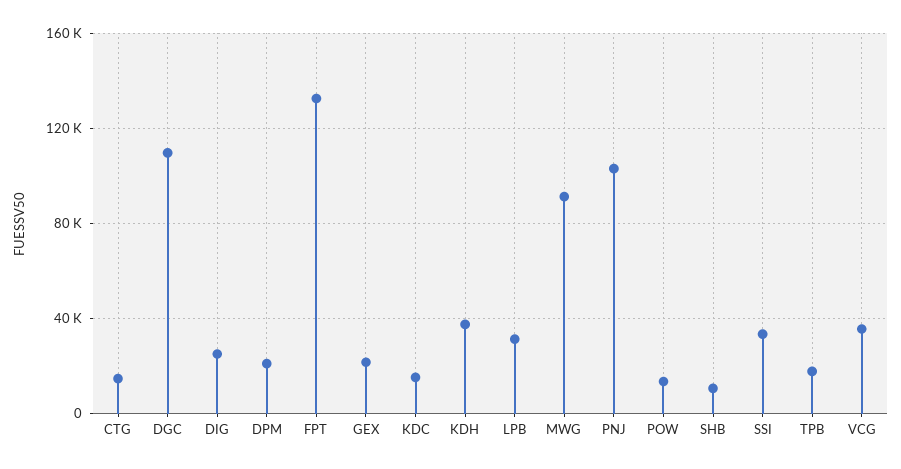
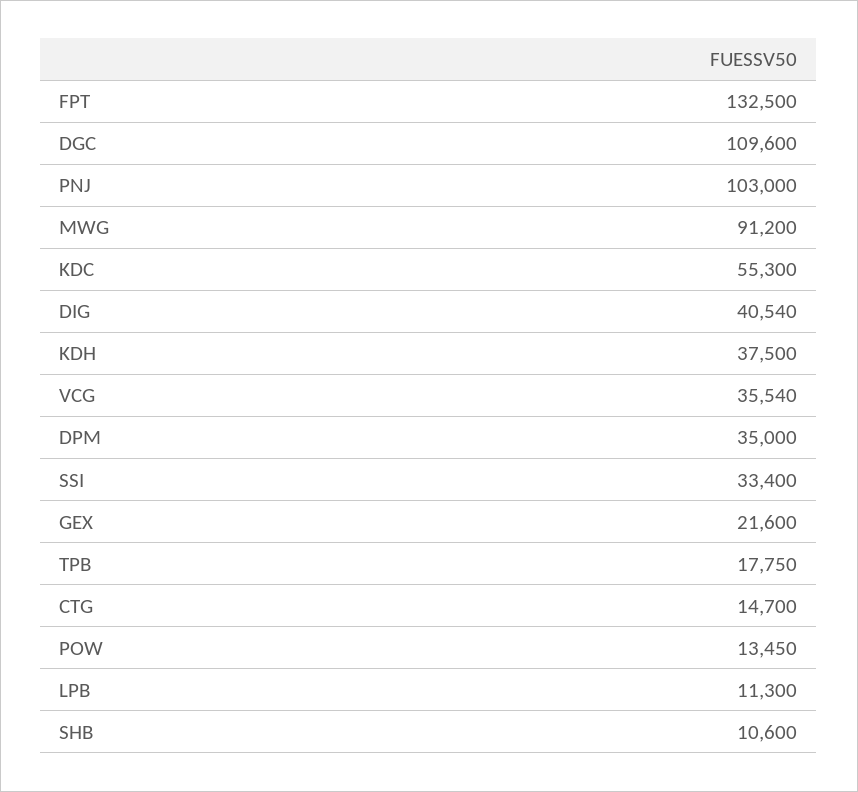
  {
    "CTG": 14700,
    "DGC": 109600,
-   "DIG": 25000,
+   "DIG": 40540,
-   "DPM": 20000,
+   "DPM": 35000,
    "FPT": 132500,
    "GEX": 21600,
-   "KDC": 15000,
+   "KDC": 55300,
    "KDH": 37500,
-   "LPB": 30000,
+   "LPB": 11300,
    "MWG": 91200,
    "PNJ": 103000,
    "POW": 13450,
    "SHB": 10600,
    "SSI": 33400,
    "TPB": 17750,
    "VCG": 35540
  }

